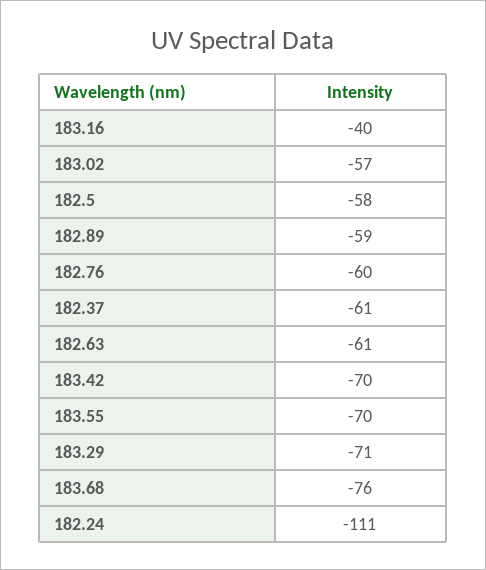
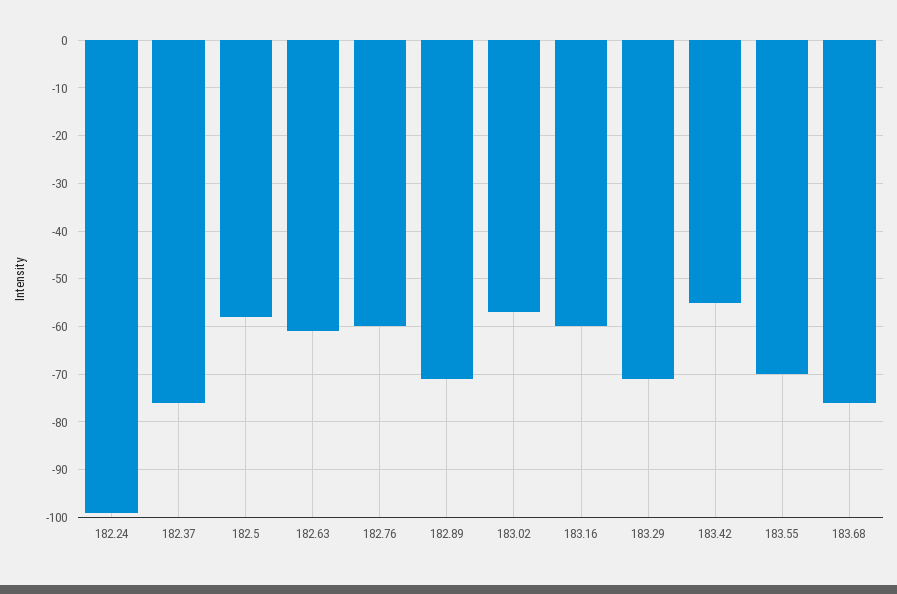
  {
-   "183.16": -40,
+   "183.16": -60,
    "183.02": -57,
    "182.5": -58,
-   "182.89": -59,
+   "182.89": -70,
    "182.76": -60,
-   "182.37": -61,
+   "182.37": -75,
    "182.63": -61,
-   "183.42": -70,
+   "183.42": -55,
    "183.55": -70,
    "183.29": -71,
    "183.68": -76,
-   "182.24": -111
+   "182.24": -100
  }

